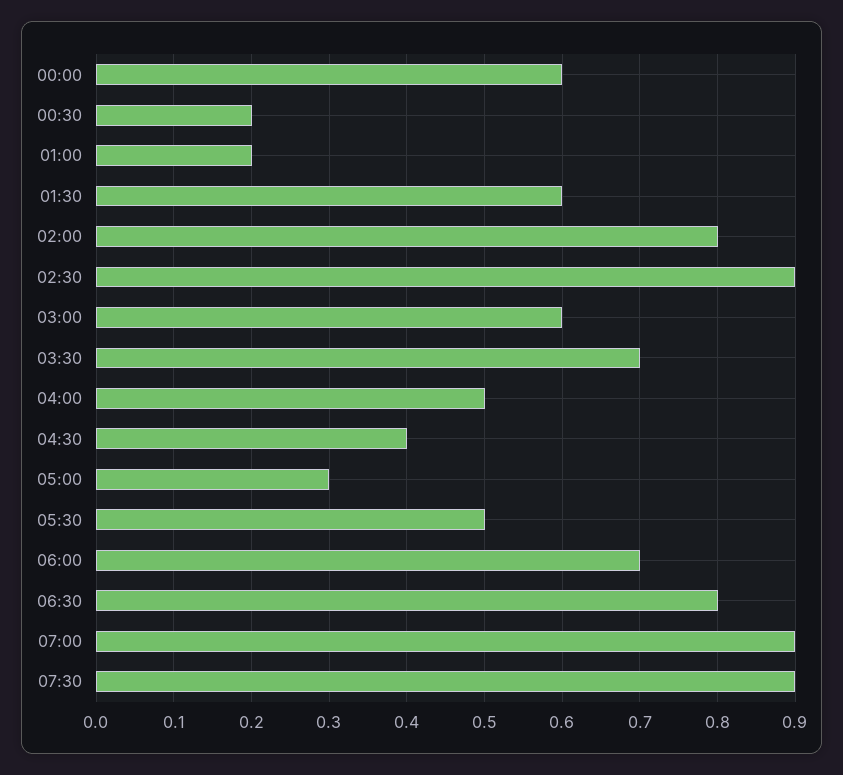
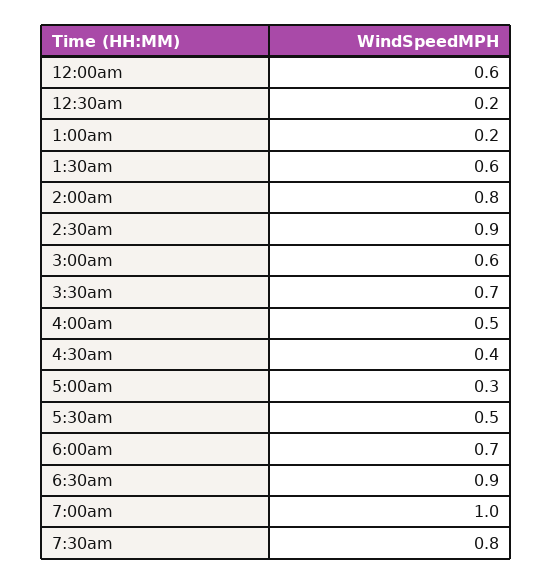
  {
    "00:00": 0.6,
    "00:30": 0.2,
    "01:00": 0.2,
    "01:30": 0.6,
    "02:00": 0.8,
    "02:30": 0.9,
    "03:00": 0.6,
    "03:30": 0.7,
    "04:00": 0.5,
    "04:30": 0.4,
    "05:00": 0.3,
    "05:30": 0.5,
    "06:00": 0.7,
-   "06:30": 0.8,
+   "06:30": 0.9,
-   "07:00": 0.9,
+   "07:00": 1,
-   "07:30": 0.9
+   "07:30": 0.8
  }

